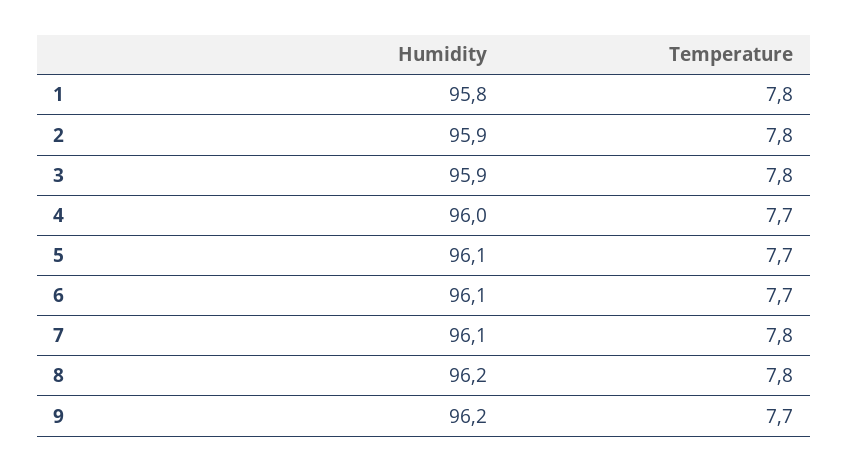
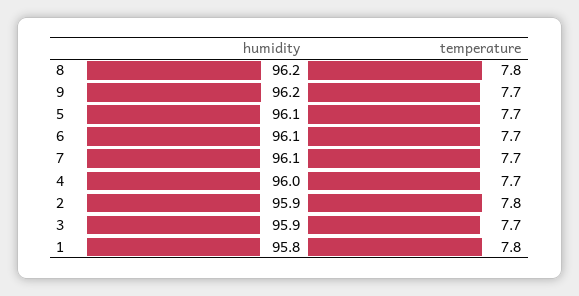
  {
    "Humidity": {
      "1": 95.8,
      "2": 95.9,
      "3": 95.9,
      "4": 96,
      "5": 96.1,
      "6": 96.1,
      "7": 96.1,
      "8": 96.2,
      "9": 96.2
    },
    "Temperature": {
      "1": 7.8,
      "2": 7.8,
-     "3": 7.8,
+     "3": 7.7,
      "4": 7.7,
      "5": 7.7,
      "6": 7.7,
-     "7": 7.8,
+     "7": 7.7,
      "8": 7.8,
      "9": 7.7
    }
  }

